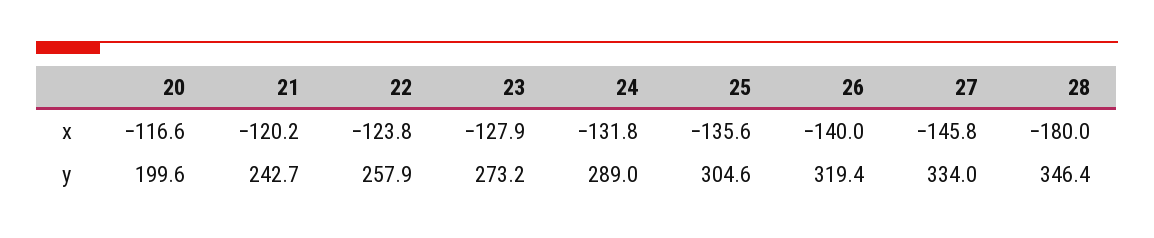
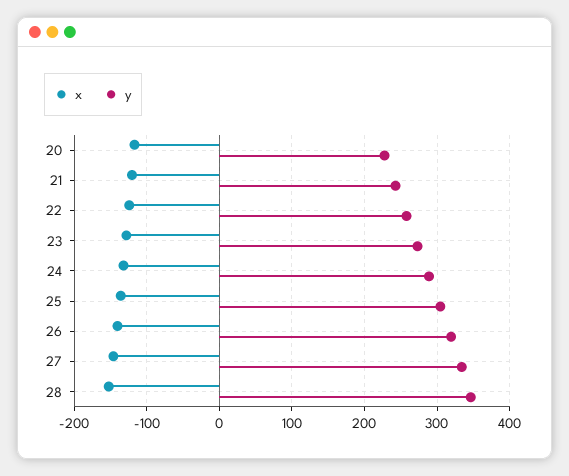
  {
    "x": {
      "20": -116.6,
      "21": -120.2,
      "22": -123.8,
      "23": -127.9,
      "24": -131.8,
      "25": -135.6,
      "26": -140,
      "27": -145.8,
-     "28": -180
+     "28": -150
    },
    "y": {
-     "20": 199.6,
+     "20": 230,
      "21": 242.7,
      "22": 257.9,
      "23": 273.2,
      "24": 289,
      "25": 304.6,
      "26": 319.4,
      "27": 334,
      "28": 346.4
    }
  }

